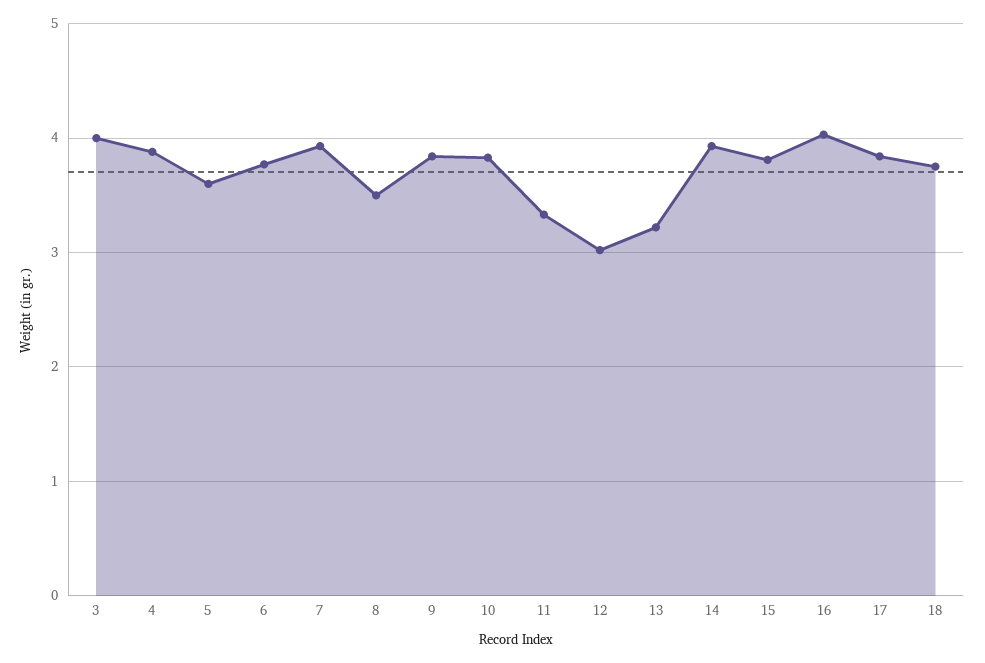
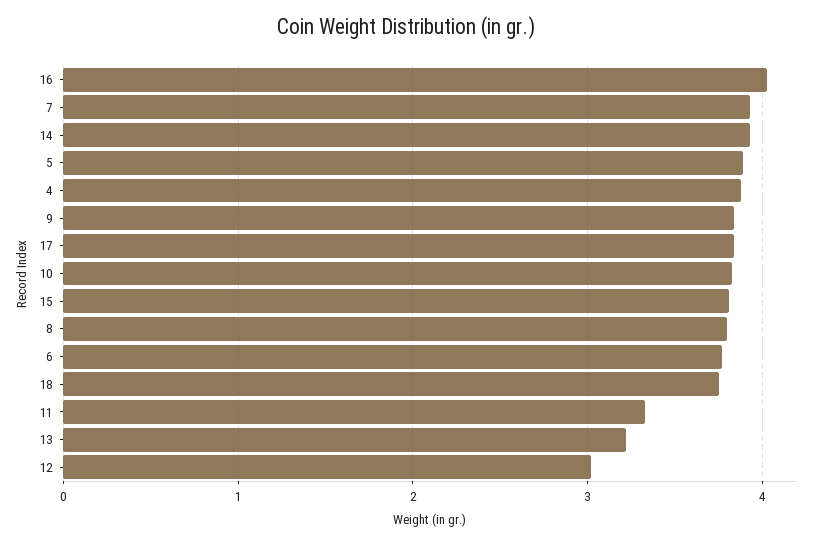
  {
-   "3": 4,
    "4": 3.9,
-   "5": 3.6,
+   "5": 3.9,
    "6": 3.8,
    "7": 3.9,
-   "8": 3.5,
+   "8": 3.8,
    "9": 3.8,
    "10": 3.8,
    "11": 3.3,
    "12": 3,
    "13": 3.2,
    "14": 3.9,
    "15": 3.8,
    "16": 4,
    "17": 3.8,
    "18": 3.8
  }

